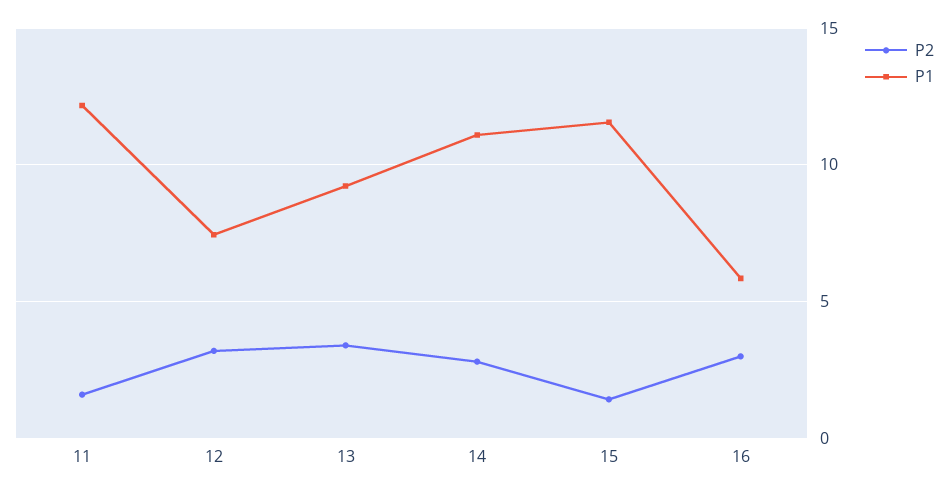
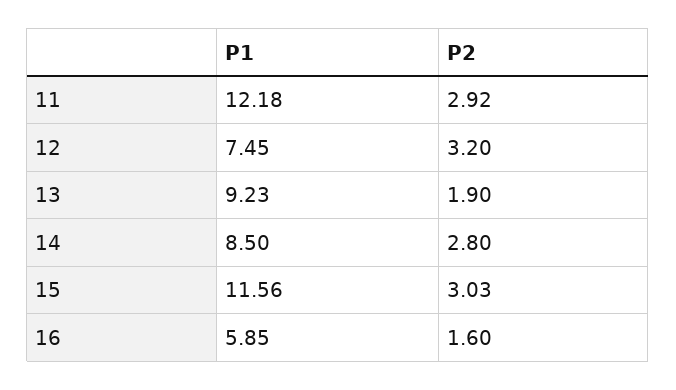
  {
    "P2": {
-     "11": 1.5,
+     "11": 2.92,
      "12": 3.2,
-     "13": 3.5,
+     "13": 1.9,
      "14": 2.8,
-     "15": 1.5,
+     "15": 3.03,
-     "16": 3
+     "16": 1.6
    },
    "P1": {
      "11": 12.18,
      "12": 7.45,
      "13": 9.23,
-     "14": 11,
+     "14": 8.5,
      "15": 11.56,
      "16": 5.85
    }
  }

